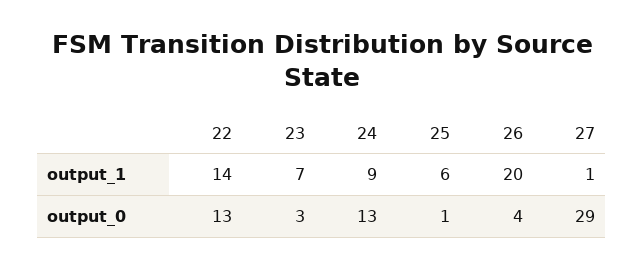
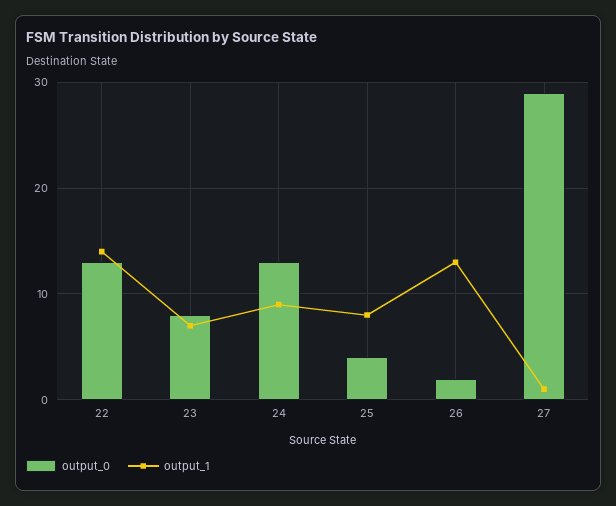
  {
    "output_1": {
      "22": 14,
      "23": 7,
      "24": 9,
-     "25": 6,
+     "25": 8,
-     "26": 20,
+     "26": 13,
      "27": 1
    },
    "output_0": {
      "22": 13,
-     "23": 3,
+     "23": 8,
      "24": 13,
-     "25": 1,
+     "25": 4,
-     "26": 4,
+     "26": 2,
      "27": 29
    }
  }

